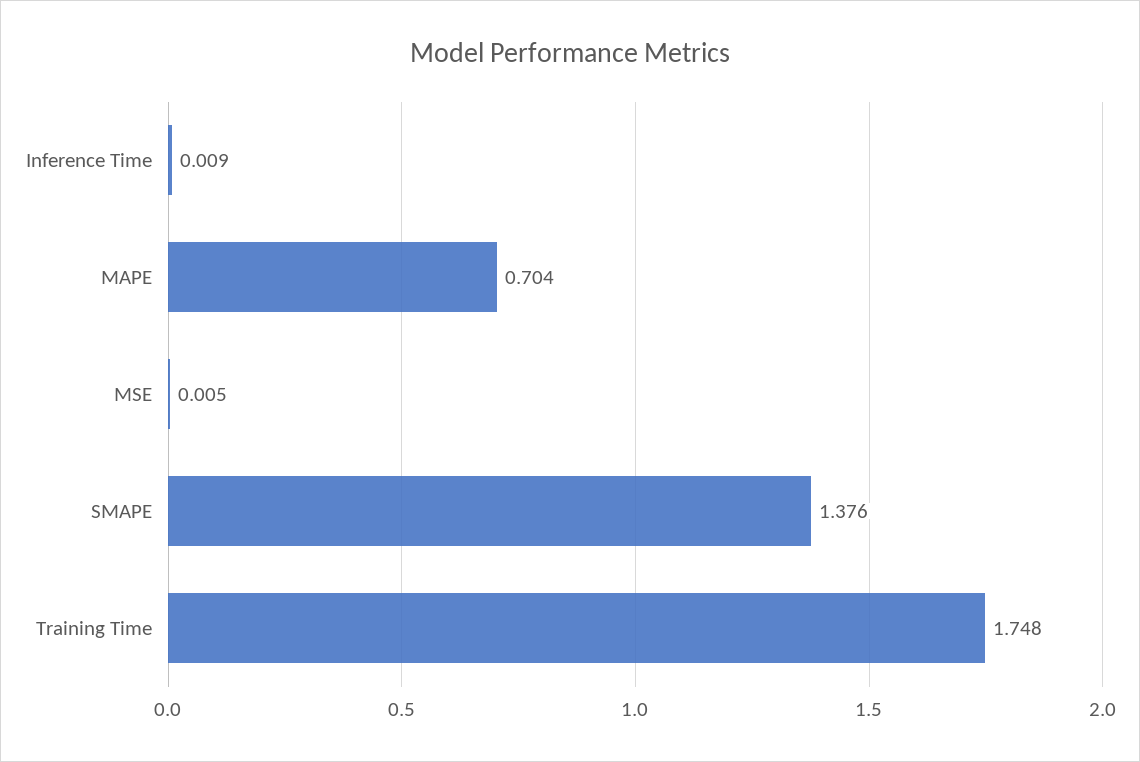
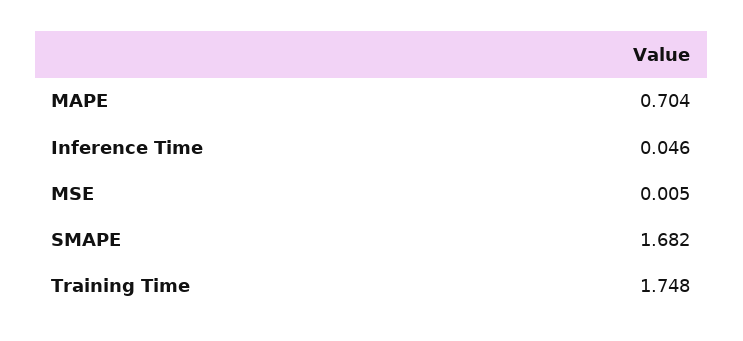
  {
-   "Inference Time": 0.009,
+   "Inference Time": 0.046,
    "MAPE": 0.704,
    "MSE": 0.005,
-   "SMAPE": 1.376,
+   "SMAPE": 1.682,
    "Training Time": 1.748
  }

